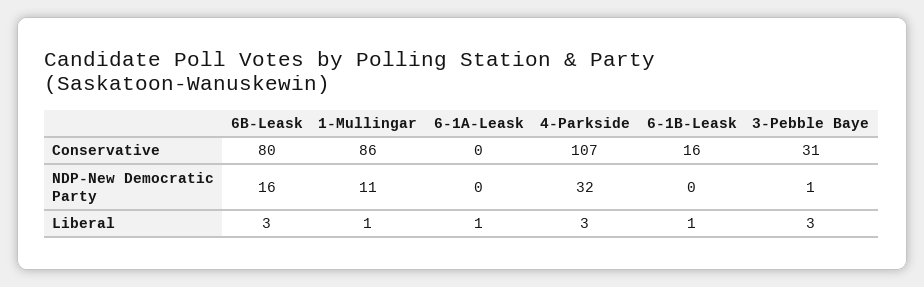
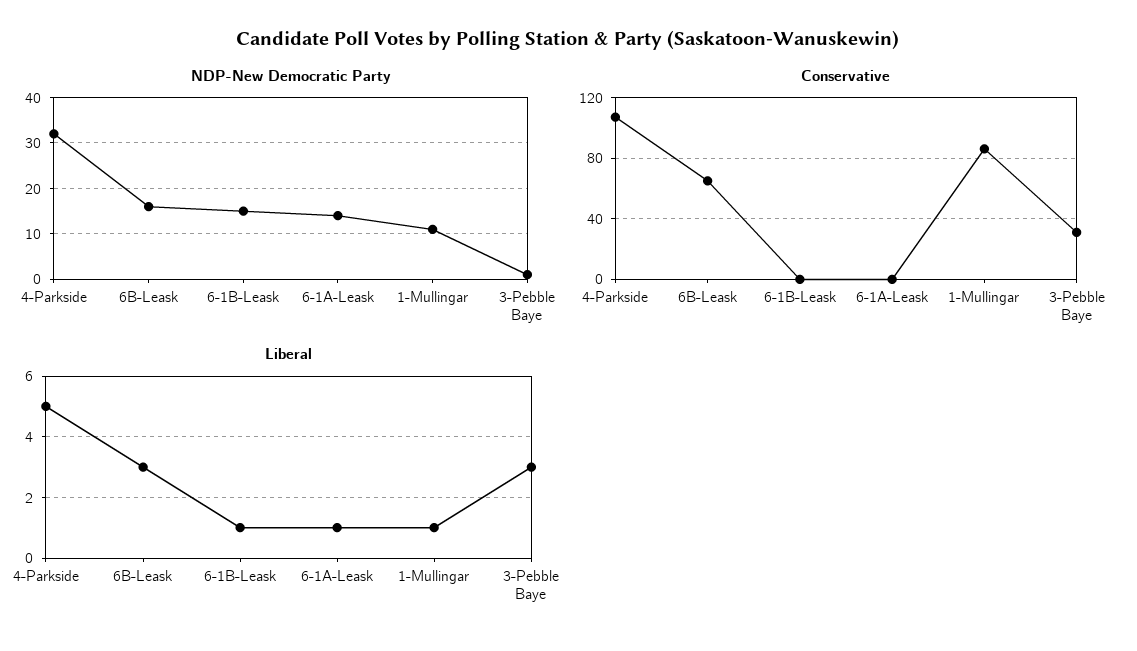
  {
    "Conservative": {
-     "6B-Leask": 80,
+     "6B-Leask": 65,
      "1-Mullingar": 86,
      "6-1A-Leask": 0,
      "4-Parkside": 107,
-     "6-1B-Leask": 16,
+     "6-1B-Leask": 0,
      "3-Pebble Baye": 31
    },
    "NDP-New Democratic Party": {
      "6B-Leask": 16,
      "1-Mullingar": 11,
-     "6-1A-Leask": 0,
+     "6-1A-Leask": 15,
      "4-Parkside": 32,
-     "6-1B-Leask": 0,
+     "6-1B-Leask": 15,
      "3-Pebble Baye": 1
    },
    "Liberal": {
      "6B-Leask": 3,
      "1-Mullingar": 1,
      "6-1A-Leask": 1,
-     "4-Parkside": 3,
+     "4-Parkside": 5,
      "6-1B-Leask": 1,
      "3-Pebble Baye": 3
    }
  }

